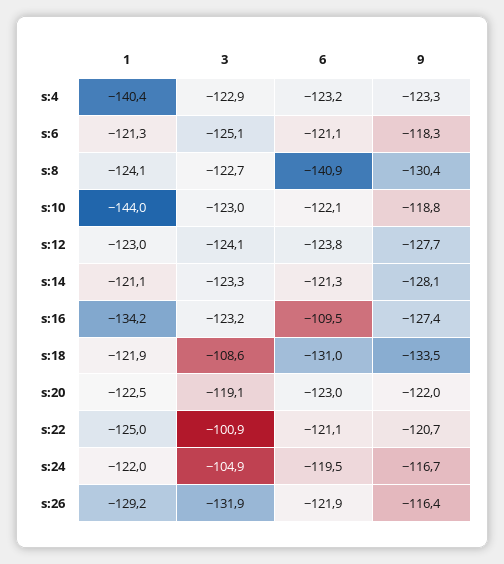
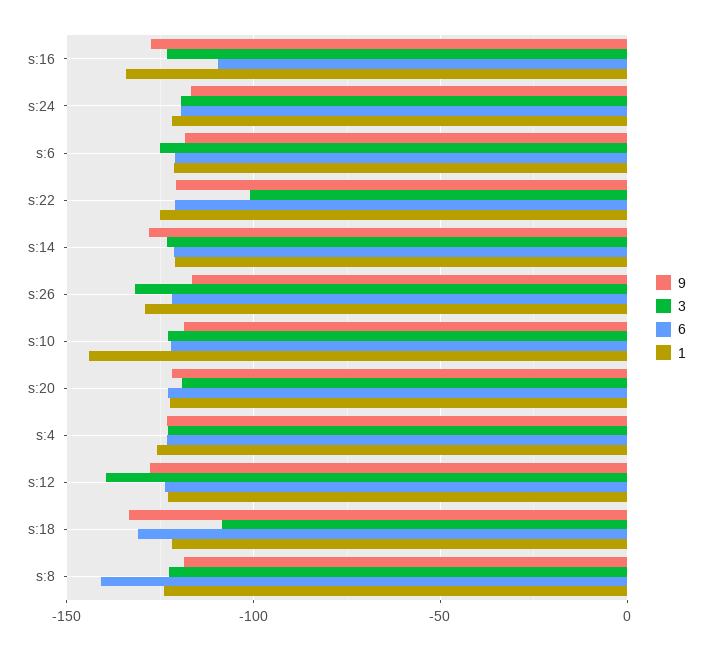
  {
    "1": {
-     "s:4": -140.4,
+     "s:4": -125,
      "s:6": -121.3,
      "s:8": -124.1,
      "s:10": -144,
      "s:12": -123,
      "s:14": -121.1,
      "s:16": -134.2,
      "s:18": -121.9,
      "s:20": -122.5,
      "s:22": -125,
      "s:24": -122,
      "s:26": -129.2
    },
    "3": {
      "s:4": -122.9,
      "s:6": -125.1,
      "s:8": -122.7,
      "s:10": -123,
-     "s:12": -124.1,
+     "s:12": -140,
      "s:14": -123.3,
      "s:16": -123.2,
      "s:18": -108.6,
      "s:20": -119.1,
      "s:22": -100.9,
-     "s:24": -104.9,
+     "s:24": -120,
      "s:26": -131.9
    },
    "6": {
      "s:4": -123.2,
      "s:6": -121.1,
      "s:8": -140.9,
      "s:10": -122.1,
      "s:12": -123.8,
      "s:14": -121.3,
      "s:16": -109.5,
      "s:18": -131,
      "s:20": -123,
      "s:22": -121.1,
      "s:24": -119.5,
      "s:26": -121.9
    },
    "9": {
      "s:4": -123.3,
      "s:6": -118.3,
-     "s:8": -130.4,
+     "s:8": -120,
      "s:10": -118.8,
      "s:12": -127.7,
      "s:14": -128.1,
      "s:16": -127.4,
      "s:18": -133.5,
      "s:20": -122,
      "s:22": -120.7,
      "s:24": -116.7,
      "s:26": -116.4
    }
  }

